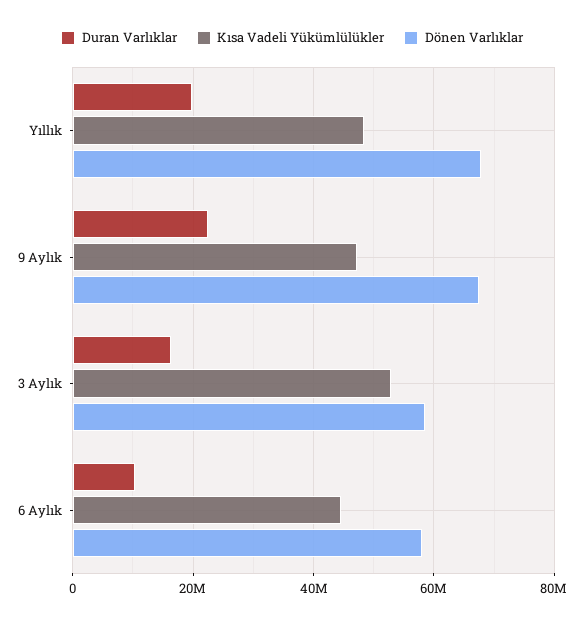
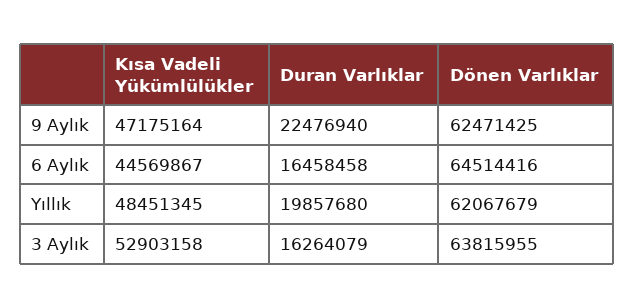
  {
    "Duran Varlıklar": {
      "Yıllık": 19857680,
      "9 Aylık": 22476940,
      "3 Aylık": 16264079,
-     "6 Aylık": 10000000
+     "6 Aylık": 16458458
    },
    "Kısa Vadeli Yükümlülükler": {
      "Yıllık": 48451345,
      "9 Aylık": 47175164,
      "3 Aylık": 52903158,
      "6 Aylık": 44569867
    },
    "Dönen Varlıklar": {
-     "Yıllık": 68000000,
+     "Yıllık": 62067679,
-     "9 Aylık": 68000000,
+     "9 Aylık": 62471425,
-     "3 Aylık": 58000000,
+     "3 Aylık": 63815955,
-     "6 Aylık": 58000000
+     "6 Aylık": 64514416
    }
  }

